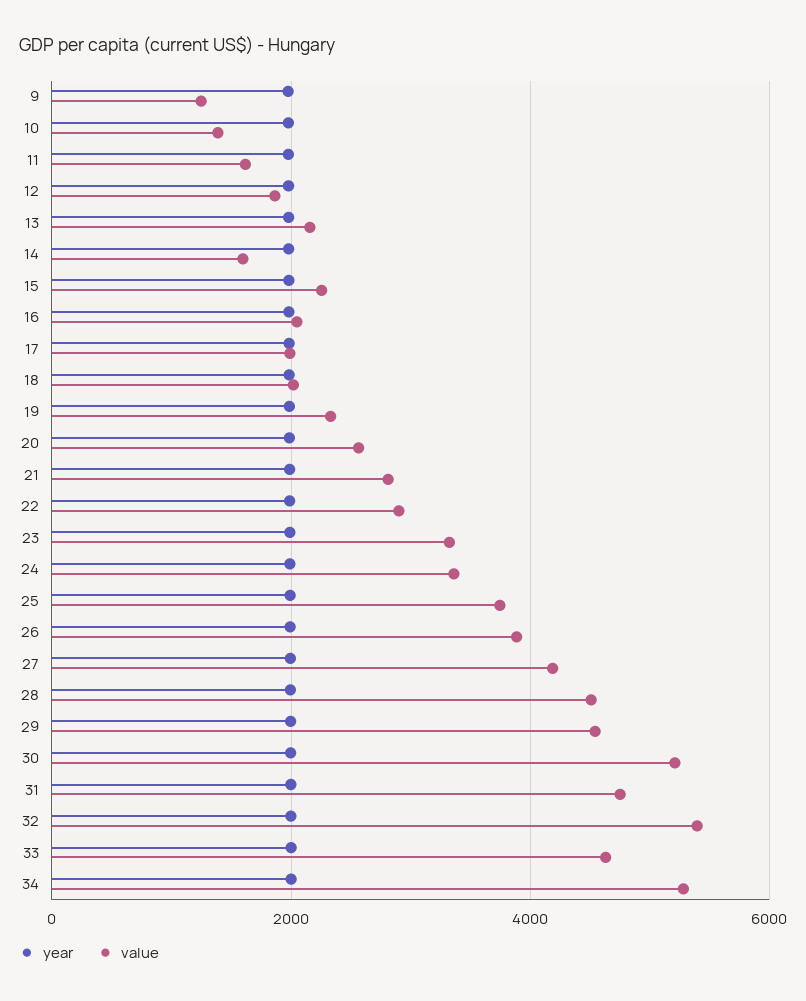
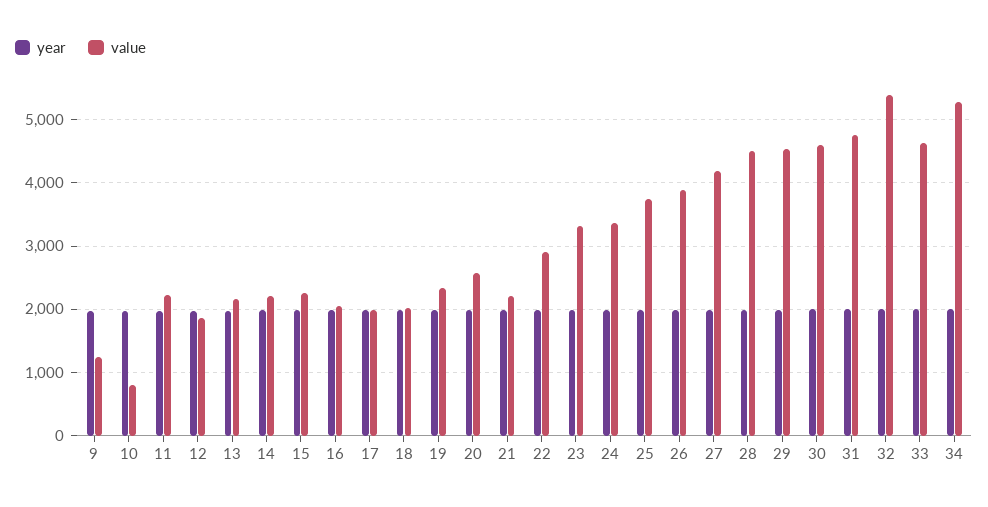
  {
    "year": {
      "9": 2000,
      "10": 2000,
      "11": 2000,
      "12": 2000,
      "13": 2000,
      "14": 2000,
      "15": 2000,
      "16": 2000,
      "17": 2000,
      "18": 2000,
      "19": 2000,
      "20": 2000,
      "21": 2000,
      "22": 2000,
      "23": 2000,
      "24": 2000,
      "25": 2000,
      "26": 2000,
      "27": 2000,
      "28": 2000,
      "29": 2000,
      "30": 2000,
      "31": 2000,
      "32": 2000,
      "33": 2000,
      "34": 2000
    },
    "value": {
      "9": 1200,
-     "10": 1400,
+     "10": 800,
-     "11": 1600,
+     "11": 2200,
      "12": 1900,
      "13": 2200,
-     "14": 1600,
+     "14": 2200,
      "15": 2300,
      "16": 2100,
      "17": 2000,
      "18": 2000,
      "19": 2300,
      "20": 2600,
-     "21": 2800,
+     "21": 2200,
      "22": 2900,
      "23": 3300,
      "24": 3400,
      "25": 3700,
      "26": 3900,
      "27": 4200,
      "28": 4500,
      "29": 4500,
-     "30": 5200,
+     "30": 4600,
      "31": 4800,
      "32": 5400,
      "33": 4600,
      "34": 5300
    }
  }

